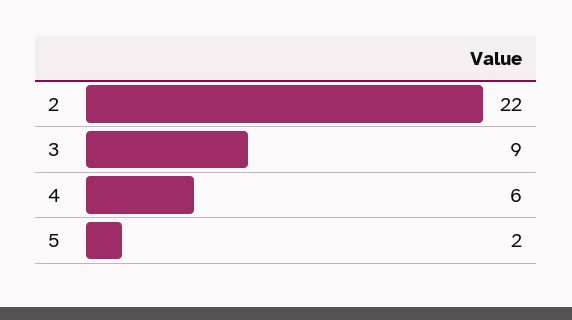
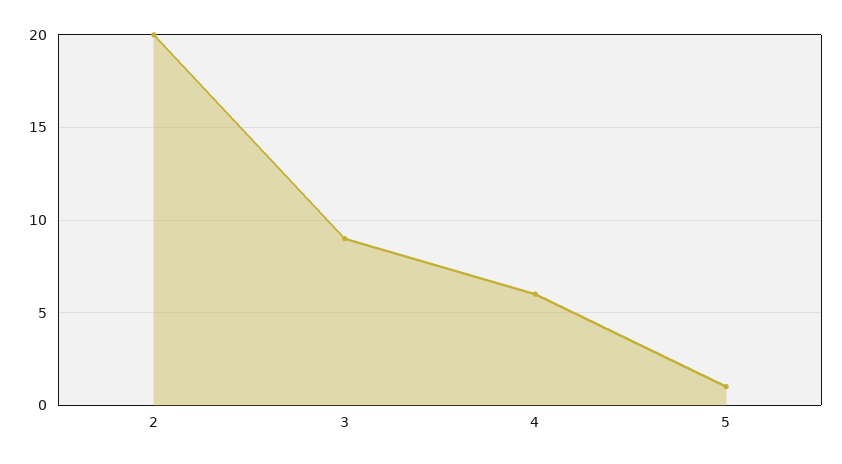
  {
-   "2": 22,
+   "2": 20,
    "3": 9,
    "4": 6,
-   "5": 2
+   "5": 1
  }

